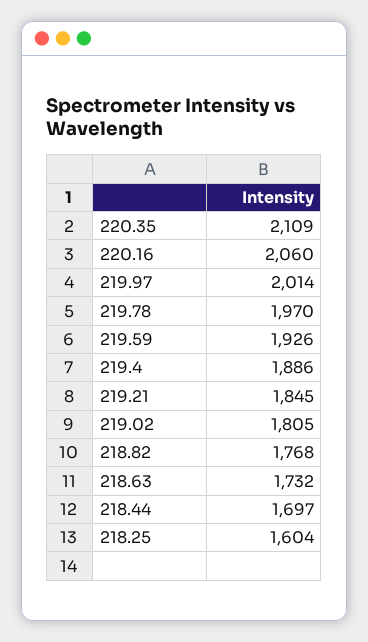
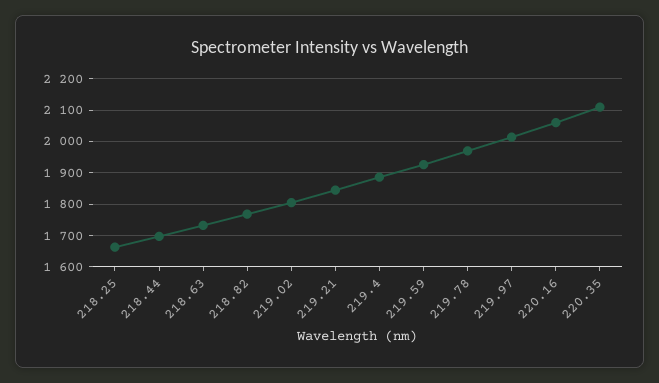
  {
    "220.35": 2109,
    "220.16": 2060,
    "219.97": 2014,
    "219.78": 1970,
    "219.59": 1926,
    "219.4": 1886,
    "219.21": 1845,
    "219.02": 1805,
    "218.82": 1768,
    "218.63": 1732,
    "218.44": 1697,
-   "218.25": 1604
+   "218.25": 1660
  }

